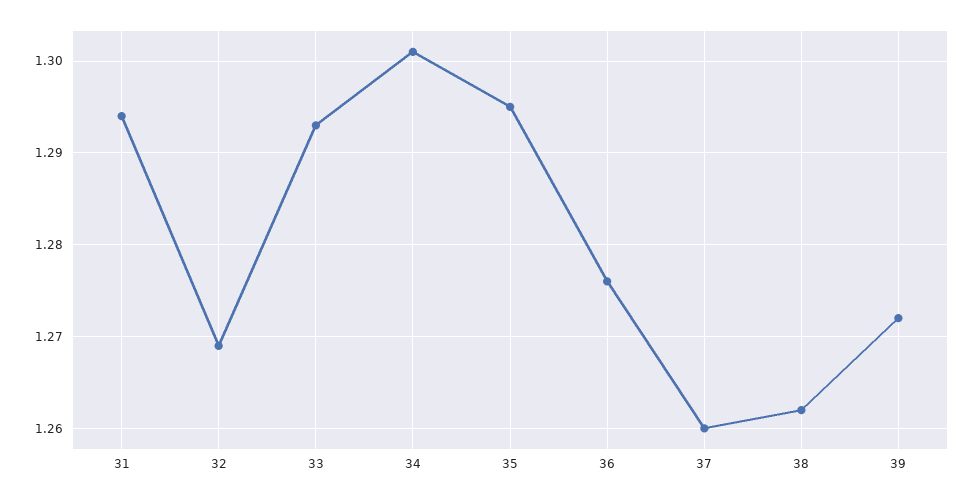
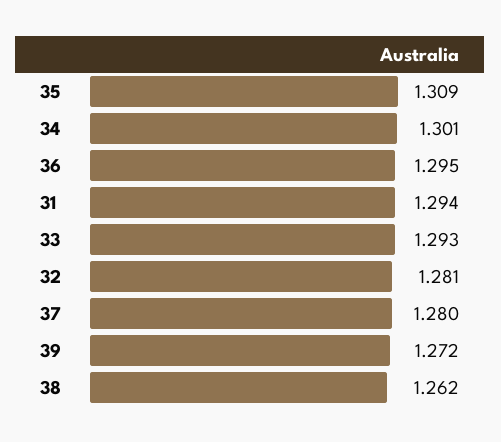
  {
    "31": 1.294,
-   "32": 1.269,
+   "32": 1.281,
    "33": 1.293,
    "34": 1.301,
-   "35": 1.295,
+   "35": 1.309,
-   "36": 1.276,
+   "36": 1.295,
-   "37": 1.26,
+   "37": 1.28,
    "38": 1.262,
    "39": 1.272
  }

